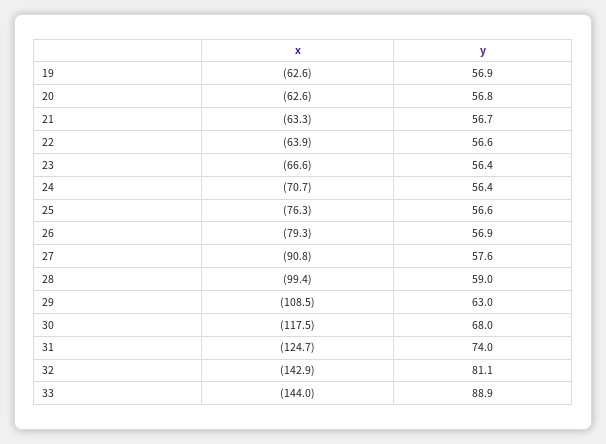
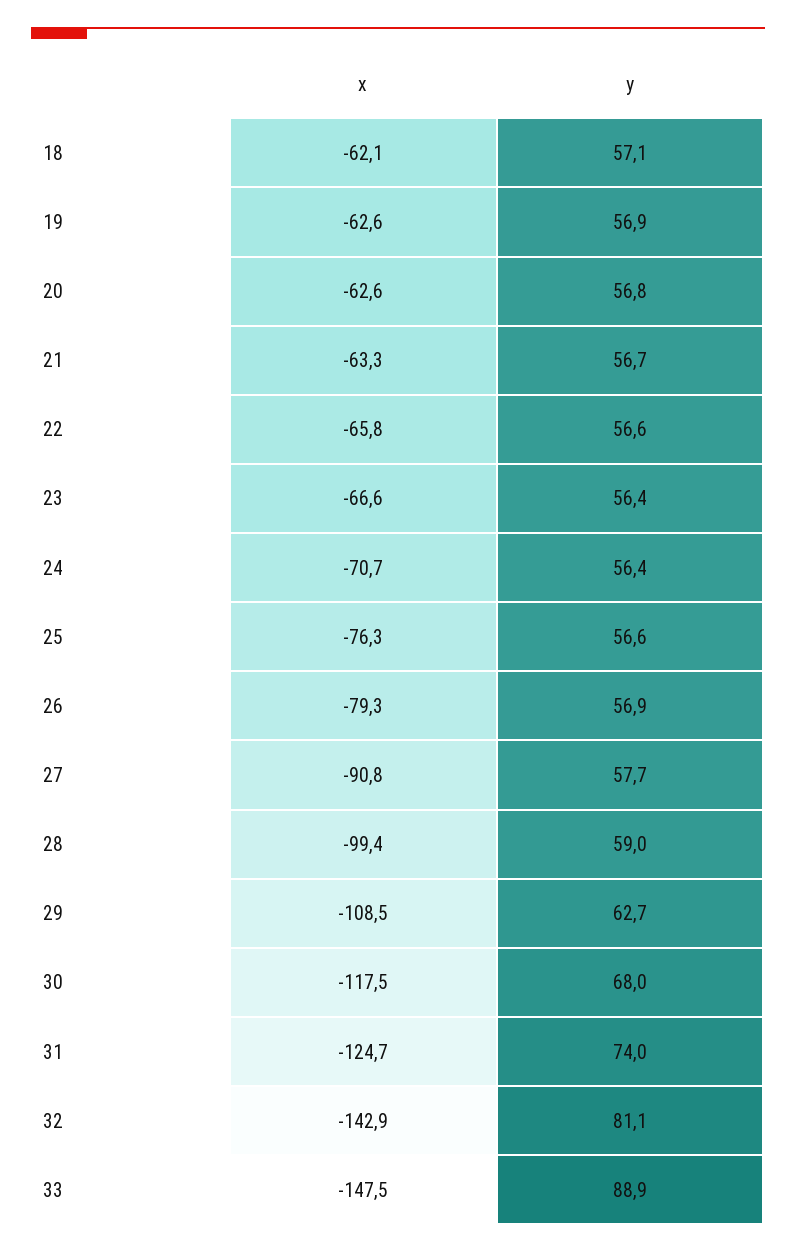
  {
    "x": {
      "19": -62.6,
      "20": -62.6,
      "21": -63.3,
-     "22": -63.9,
+     "22": -65.8,
      "23": -66.6,
      "24": -70.7,
      "25": -76.3,
      "26": -79.3,
      "27": -90.8,
      "28": -99.4,
      "29": -108.5,
      "30": -117.5,
      "31": -124.7,
      "32": -142.9,
-     "33": -144
+     "33": -147.5,
+     "18": -62.1
    },
    "y": {
      "19": 56.9,
      "20": 56.8,
      "21": 56.7,
      "22": 56.6,
      "23": 56.4,
      "24": 56.4,
      "25": 56.6,
      "26": 56.9,
-     "27": 57.6,
+     "27": 57.7,
      "28": 59,
-     "29": 63,
+     "29": 62.7,
      "30": 68,
      "31": 74,
      "32": 81.1,
-     "33": 88.9
+     "33": 88.9,
+     "18": 57.1
    }
  }

